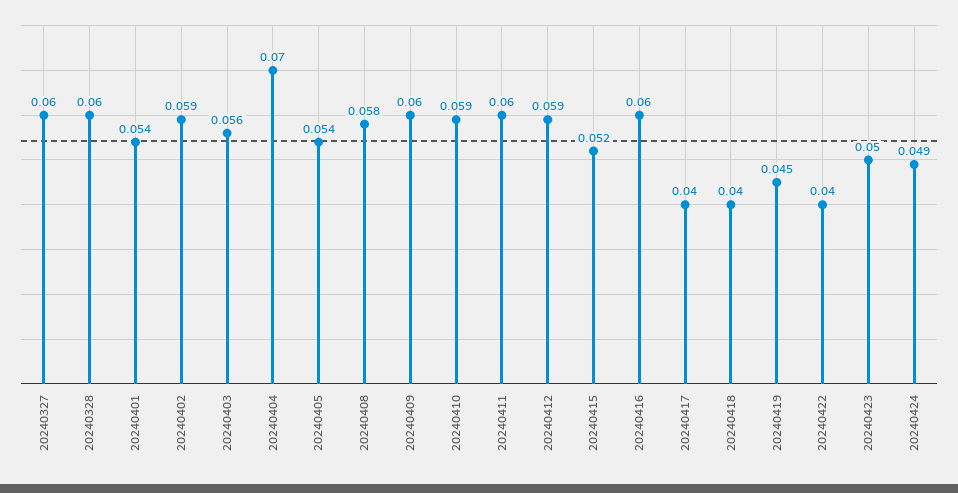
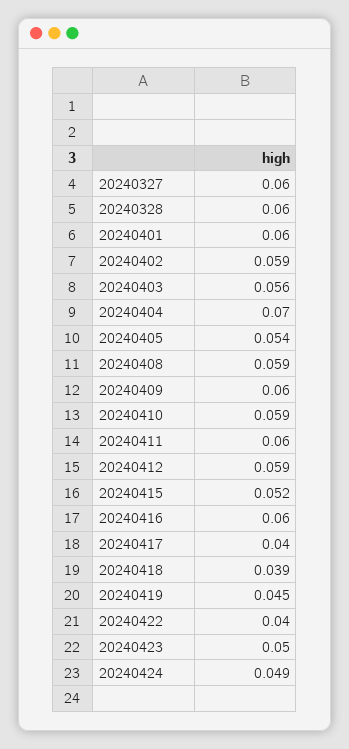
  {
    "20240327": 0.06,
    "20240328": 0.06,
-   "20240401": 0.054,
+   "20240401": 0.06,
    "20240402": 0.059,
    "20240403": 0.056,
    "20240404": 0.07,
    "20240405": 0.054,
-   "20240408": 0.058,
+   "20240408": 0.059,
    "20240409": 0.06,
    "20240410": 0.059,
    "20240411": 0.06,
    "20240412": 0.059,
    "20240415": 0.052,
    "20240416": 0.06,
    "20240417": 0.04,
-   "20240418": 0.04,
+   "20240418": 0.039,
    "20240419": 0.045,
    "20240422": 0.04,
    "20240423": 0.05,
    "20240424": 0.049
  }

